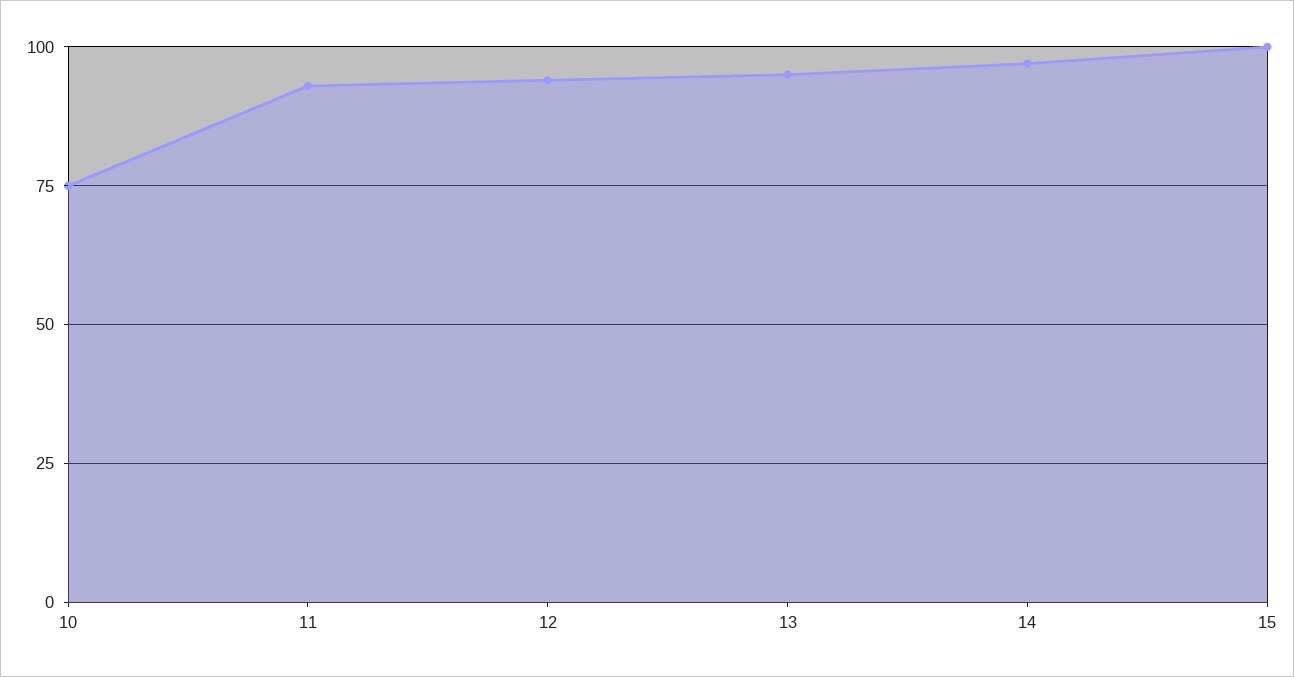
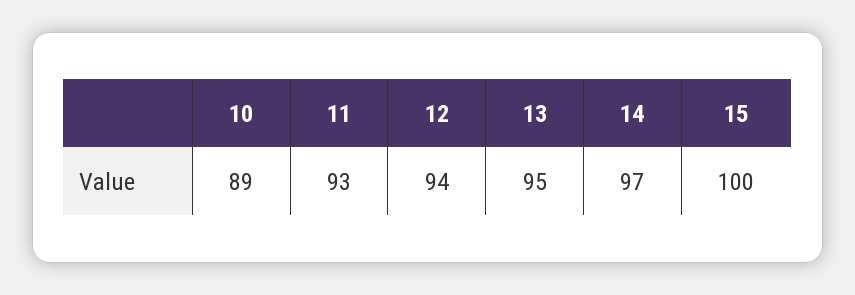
  {
-   "10": 75,
+   "10": 89,
    "11": 93,
    "12": 94,
    "13": 95,
    "14": 97,
    "15": 100
  }

